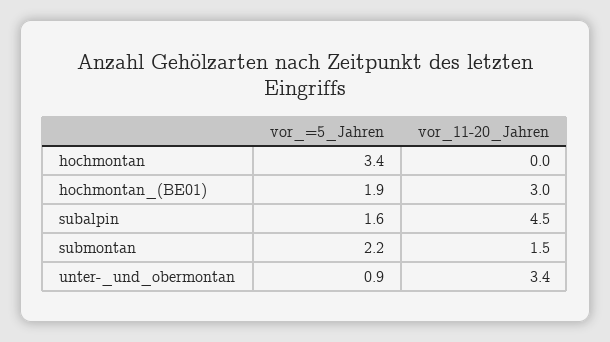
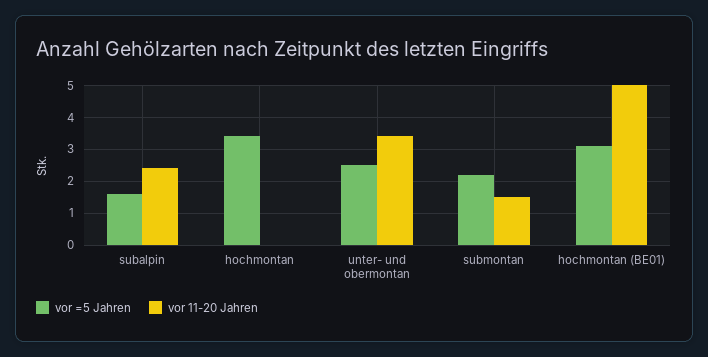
  {
    "vor_=5_Jahren": {
      "hochmontan": 3.4,
-     "hochmontan_(BE01)": 1.9,
+     "hochmontan_(BE01)": 3,
      "subalpin": 1.6,
      "submontan": 2.2,
-     "unter-_und_obermontan": 0.9
+     "unter-_und_obermontan": 2.5
    },
    "vor_11-20_Jahren": {
      "hochmontan": 0,
-     "hochmontan_(BE01)": 3,
+     "hochmontan_(BE01)": 5,
-     "subalpin": 4.5,
+     "subalpin": 2.5,
      "submontan": 1.5,
      "unter-_und_obermontan": 3.4
    }
  }

